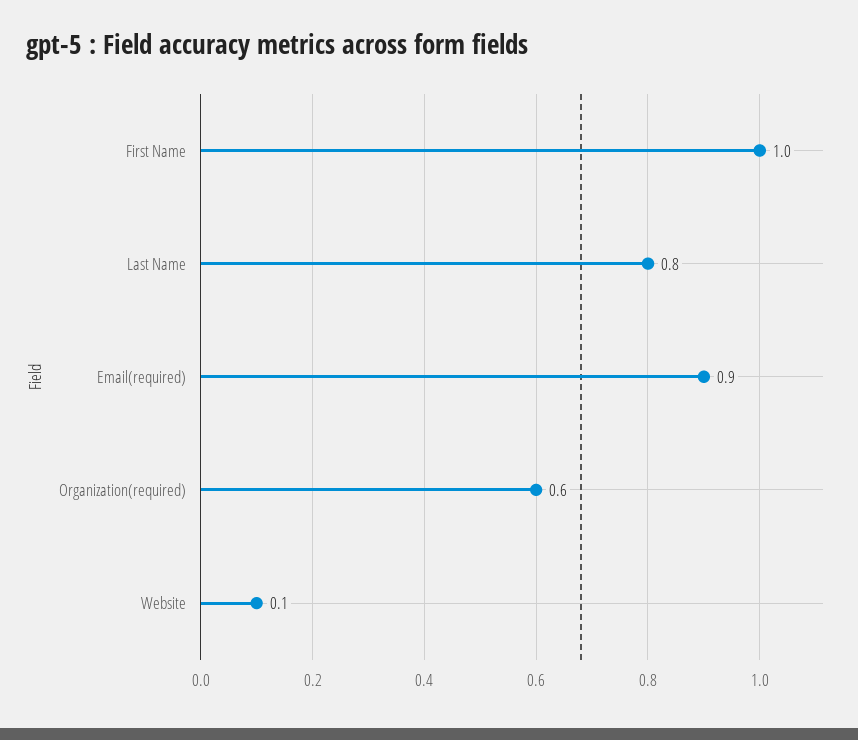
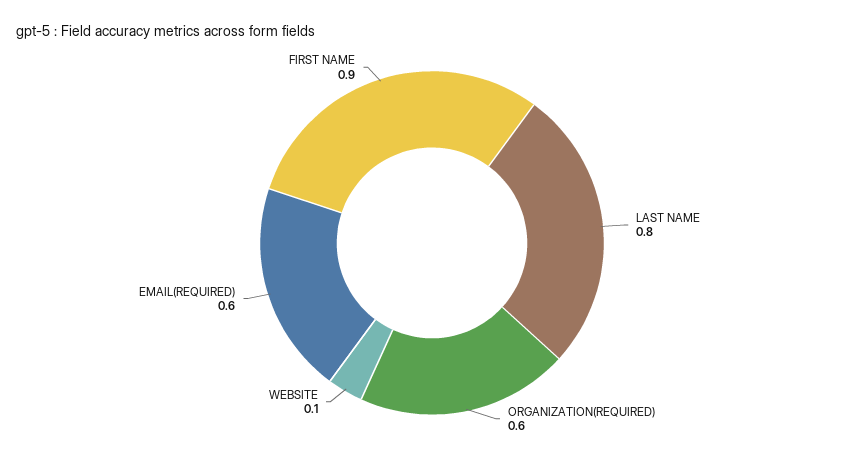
  {
-   "First Name": 1,
+   "First Name": 0.9,
    "Last Name": 0.8,
-   "Email(required)": 0.9,
+   "Email(required)": 0.6,
    "Organization(required)": 0.6,
    "Website": 0.1
  }

